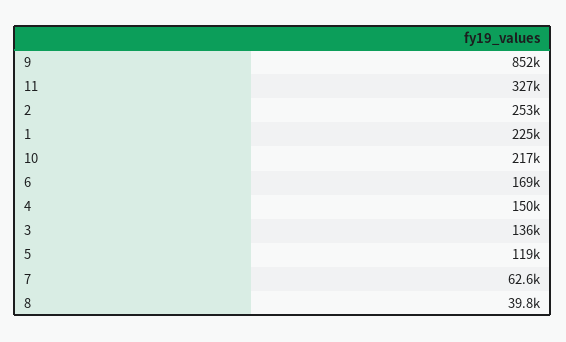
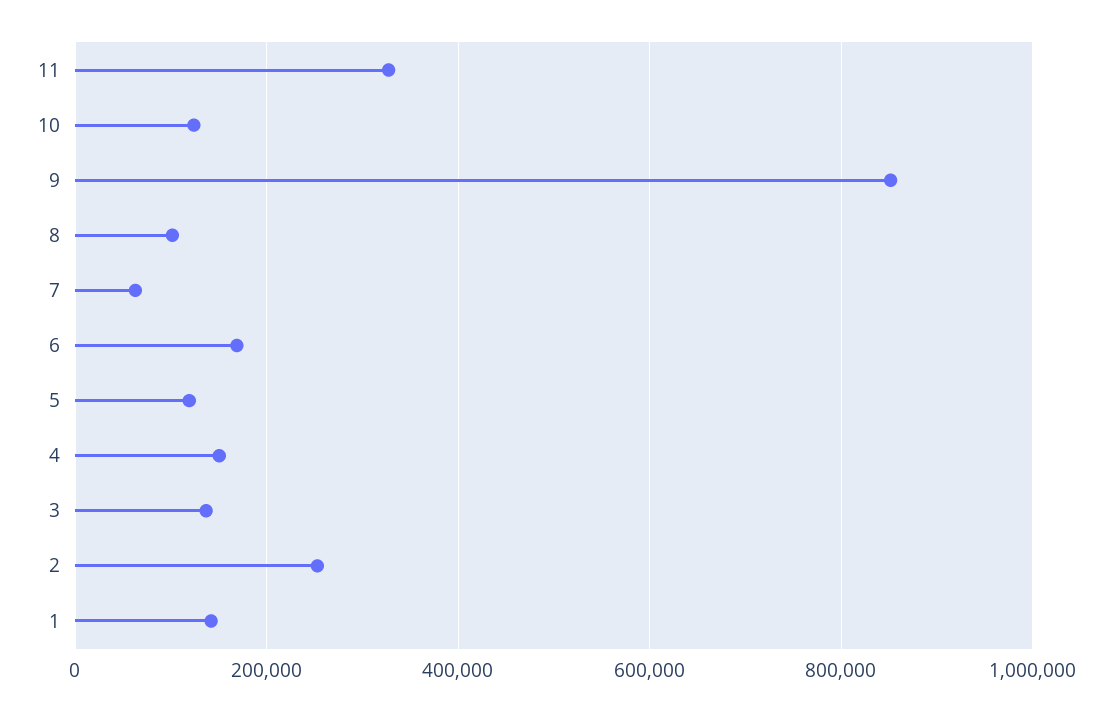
  {
    "9": 852000,
    "11": 327000,
    "2": 253000,
-   "1": 225000,
+   "1": 140000,
-   "10": 217000,
+   "10": 120000,
    "6": 169000,
    "4": 150000,
    "3": 136000,
    "5": 119000,
    "7": 62600,
-   "8": 39800
+   "8": 100000
  }

